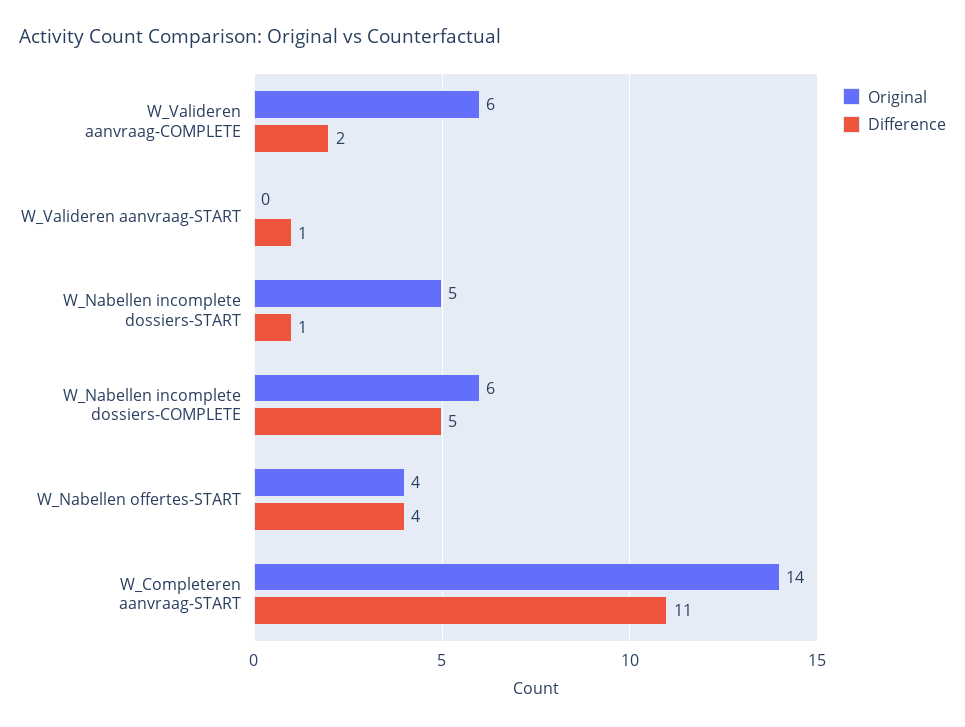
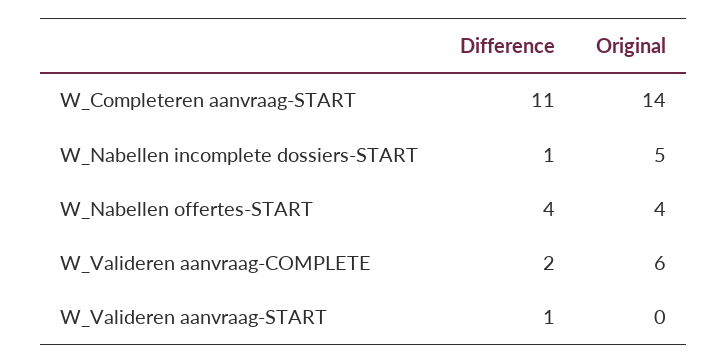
  {
    "Original": {
      "W_Valideren aanvraag-COMPLETE": 6,
      "W_Valideren aanvraag-START": 0,
      "W_Nabellen incomplete dossiers-START": 5,
-     "W_Nabellen incomplete dossiers-COMPLETE": 6,
      "W_Nabellen offertes-START": 4,
      "W_Completeren aanvraag-START": 14
    },
    "Difference": {
      "W_Valideren aanvraag-COMPLETE": 2,
      "W_Valideren aanvraag-START": 1,
      "W_Nabellen incomplete dossiers-START": 1,
-     "W_Nabellen incomplete dossiers-COMPLETE": 5,
      "W_Nabellen offertes-START": 4,
      "W_Completeren aanvraag-START": 11
    }
  }

